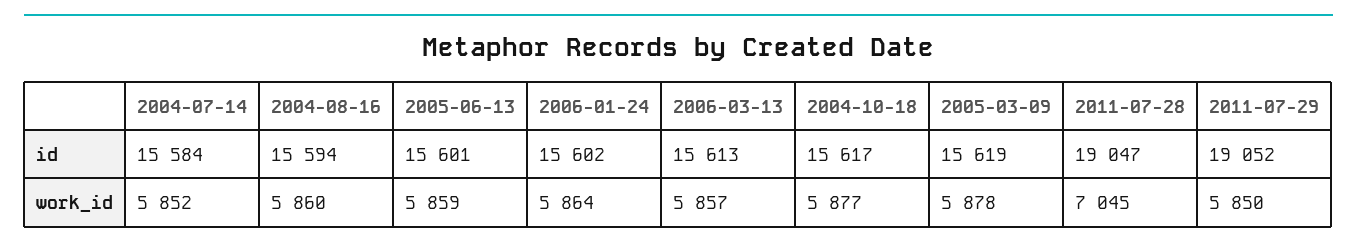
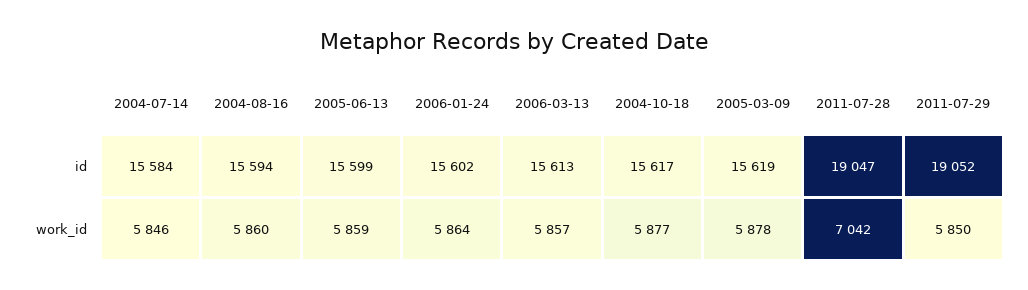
  {
    "2004-07-14": {
      "id": 15584,
-     "work_id": 5852
+     "work_id": 5846
    },
    "2004-08-16": {
      "id": 15594,
      "work_id": 5860
    },
    "2005-06-13": {
-     "id": 15601,
+     "id": 15599,
      "work_id": 5859
    },
    "2006-01-24": {
      "id": 15602,
      "work_id": 5864
    },
    "2006-03-13": {
      "id": 15613,
      "work_id": 5857
    },
    "2004-10-18": {
      "id": 15617,
      "work_id": 5877
    },
    "2005-03-09": {
      "id": 15619,
      "work_id": 5878
    },
    "2011-07-28": {
      "id": 19047,
-     "work_id": 7045
+     "work_id": 7042
    },
    "2011-07-29": {
      "id": 19052,
      "work_id": 5850
    }
  }

